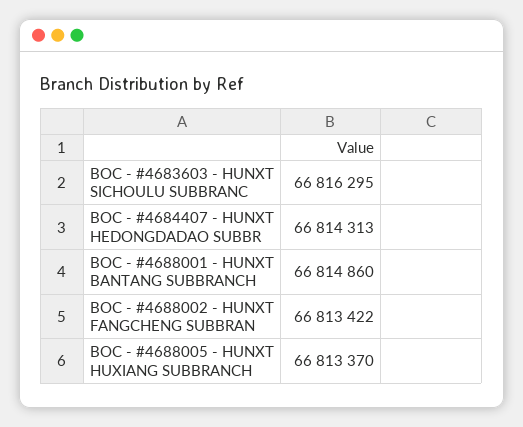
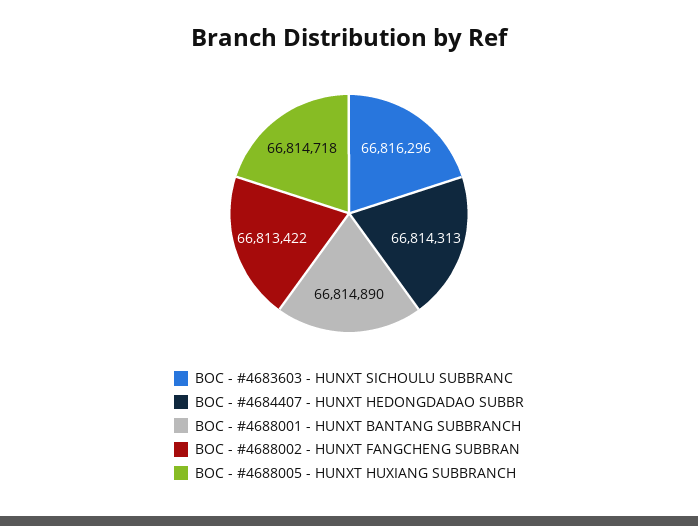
  {
-   "BOC - #4683603 - HUNXT SICHOULU SUBBRANC": 66816295,
+   "BOC - #4683603 - HUNXT SICHOULU SUBBRANC": 66816296,
    "BOC - #4684407 - HUNXT HEDONGDADAO SUBBR": 66814313,
-   "BOC - #4688001 - HUNXT BANTANG SUBBRANCH": 66814860,
+   "BOC - #4688001 - HUNXT BANTANG SUBBRANCH": 66814890,
    "BOC - #4688002 - HUNXT FANGCHENG SUBBRAN": 66813422,
-   "BOC - #4688005 - HUNXT HUXIANG SUBBRANCH": 66813370
+   "BOC - #4688005 - HUNXT HUXIANG SUBBRANCH": 66814718
  }

